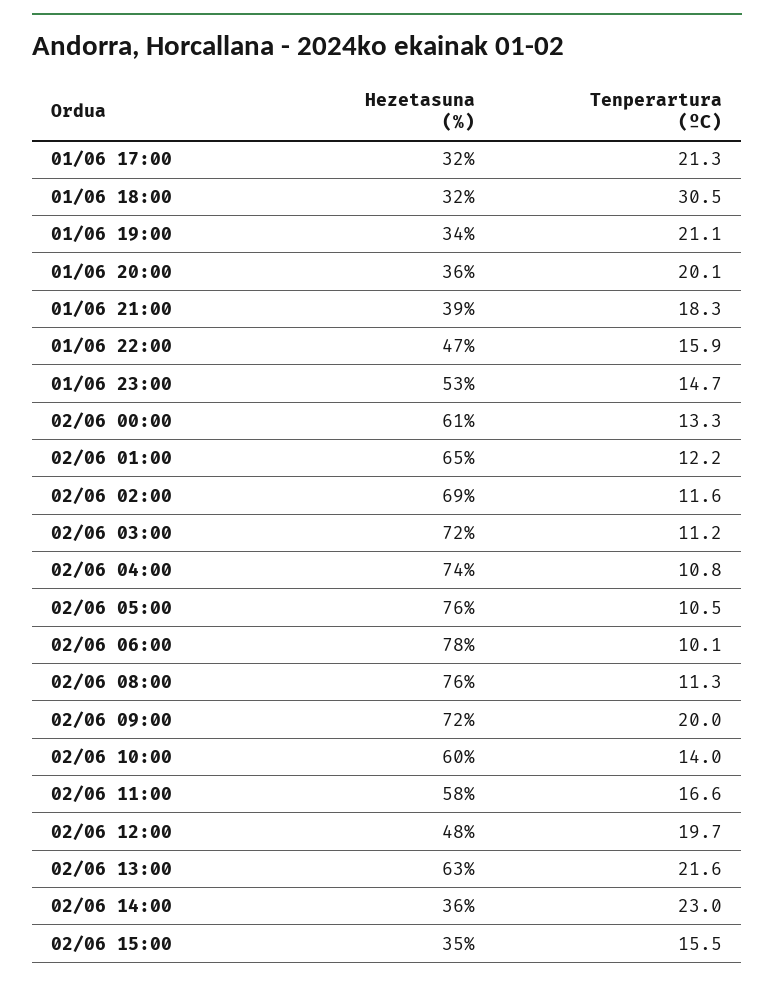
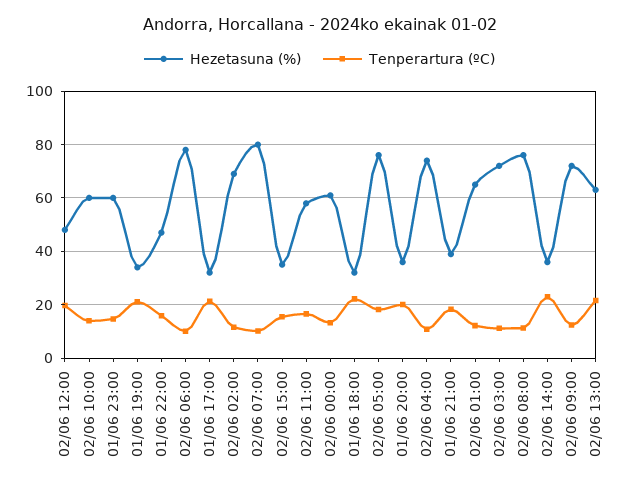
  {
    "Hezetasuna (%)": {
      "01/06 17:00": 32,
      "01/06 18:00": 32,
      "01/06 19:00": 34,
      "01/06 20:00": 36,
      "01/06 21:00": 39,
      "01/06 22:00": 47,
-     "01/06 23:00": 53,
+     "01/06 23:00": 60,
      "02/06 00:00": 61,
      "02/06 01:00": 65,
      "02/06 02:00": 69,
      "02/06 03:00": 72,
      "02/06 04:00": 74,
      "02/06 05:00": 76,
      "02/06 06:00": 78,
      "02/06 08:00": 76,
      "02/06 09:00": 72,
      "02/06 10:00": 60,
      "02/06 11:00": 58,
      "02/06 12:00": 48,
      "02/06 13:00": 63,
      "02/06 14:00": 36,
-     "02/06 15:00": 35
+     "02/06 15:00": 35,
+     "02/06 07:00": 80
    },
    "Tenperartura (ºC)": {
      "01/06 17:00": 21.3,
-     "01/06 18:00": 30.5,
+     "01/06 18:00": 22.5,
      "01/06 19:00": 21.1,
      "01/06 20:00": 20.1,
      "01/06 21:00": 18.3,
      "01/06 22:00": 15.9,
      "01/06 23:00": 14.7,
      "02/06 00:00": 13.3,
      "02/06 01:00": 12.2,
      "02/06 02:00": 11.6,
      "02/06 03:00": 11.2,
      "02/06 04:00": 10.8,
-     "02/06 05:00": 10.5,
+     "02/06 05:00": 17.5,
      "02/06 06:00": 10.1,
      "02/06 08:00": 11.3,
-     "02/06 09:00": 20,
+     "02/06 09:00": 12.5,
      "02/06 10:00": 14,
      "02/06 11:00": 16.6,
      "02/06 12:00": 19.7,
      "02/06 13:00": 21.6,
      "02/06 14:00": 23,
-     "02/06 15:00": 15.5
+     "02/06 15:00": 15.5,
+     "02/06 07:00": 10
    }
  }

